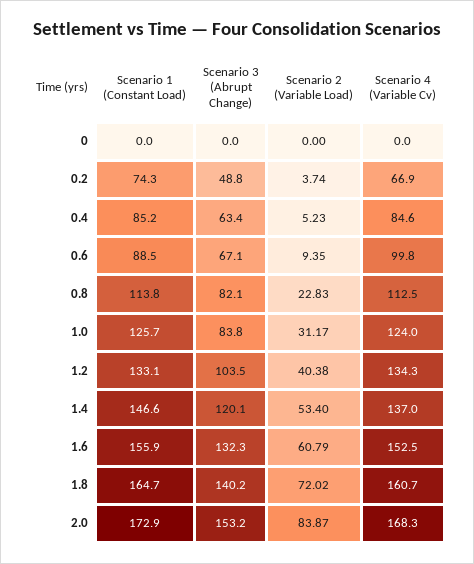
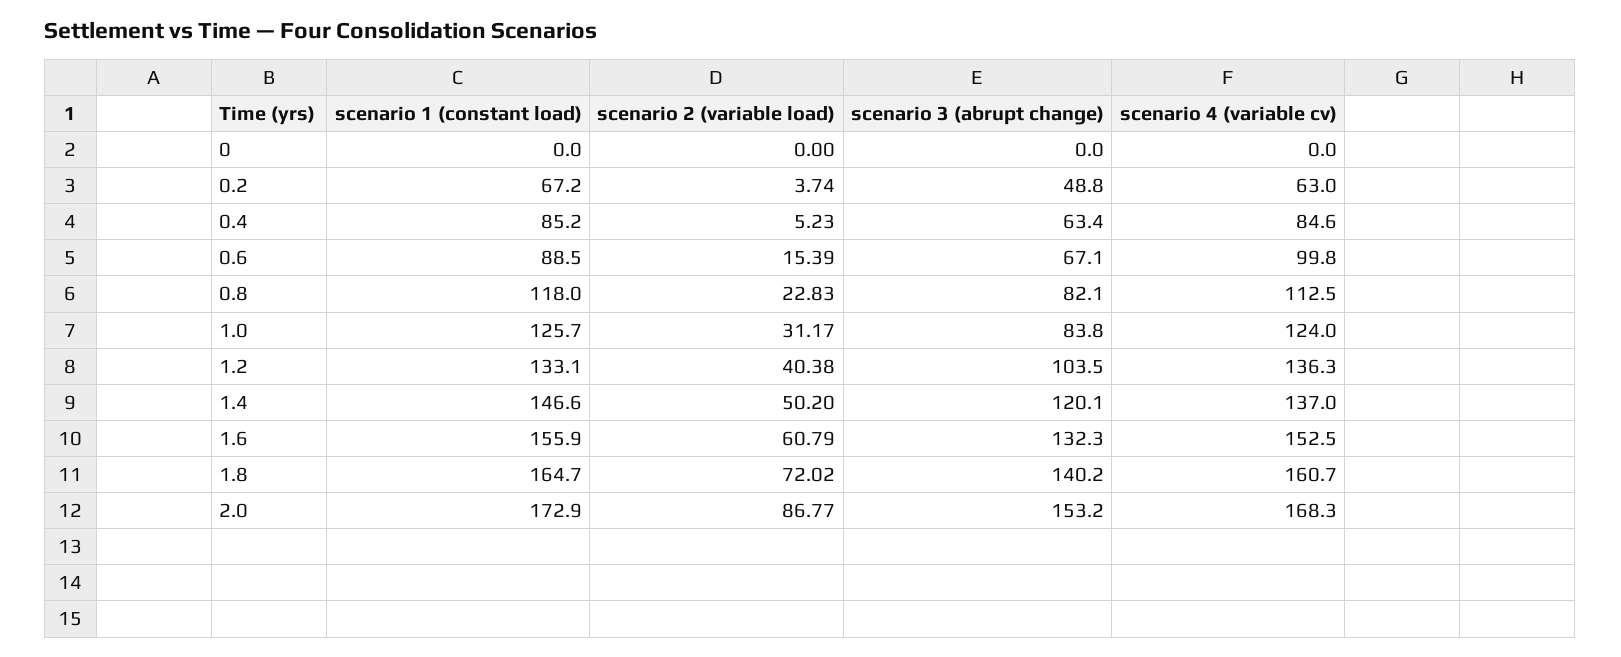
  {
    "Scenario 1 (Constant Load)": {
      "0": 0,
-     "0.2": 74.3,
+     "0.2": 67.2,
      "0.4": 85.2,
      "0.6": 88.5,
-     "0.8": 113.8,
+     "0.8": 118,
      "1.0": 125.7,
      "1.2": 133.1,
      "1.4": 146.6,
      "1.6": 155.9,
      "1.8": 164.7,
      "2.0": 172.9
    },
    "Scenario 3 (Abrupt Change)": {
      "0": 0,
      "0.2": 48.8,
      "0.4": 63.4,
      "0.6": 67.1,
      "0.8": 82.1,
      "1.0": 83.8,
      "1.2": 103.5,
      "1.4": 120.1,
      "1.6": 132.3,
      "1.8": 140.2,
      "2.0": 153.2
    },
    "Scenario 2 (Variable Load)": {
      "0": 0,
      "0.2": 3.74,
      "0.4": 5.23,
-     "0.6": 9.35,
+     "0.6": 15.39,
      "0.8": 22.83,
      "1.0": 31.17,
      "1.2": 40.38,
-     "1.4": 53.4,
+     "1.4": 50.2,
      "1.6": 60.79,
      "1.8": 72.02,
-     "2.0": 83.87
+     "2.0": 86.77
    },
    "Scenario 4 (Variable Cv)": {
      "0": 0,
-     "0.2": 66.9,
+     "0.2": 63,
      "0.4": 84.6,
      "0.6": 99.8,
      "0.8": 112.5,
      "1.0": 124,
-     "1.2": 134.3,
+     "1.2": 136.3,
      "1.4": 137,
      "1.6": 152.5,
      "1.8": 160.7,
      "2.0": 168.3
    }
  }

